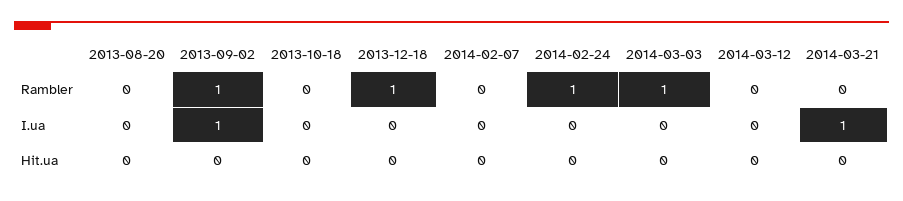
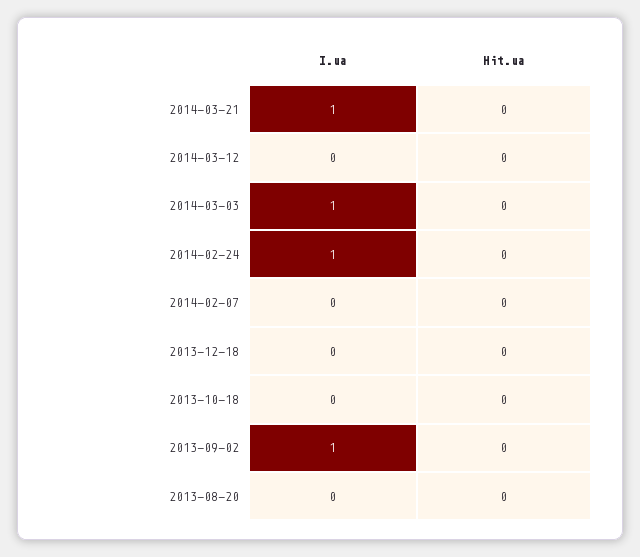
  {
    "2013-08-20": {
-     "Rambler": 0,
      "I.ua": 0,
      "Hit.ua": 0
    },
    "2013-09-02": {
-     "Rambler": 1,
      "I.ua": 1,
      "Hit.ua": 0
    },
    "2013-10-18": {
-     "Rambler": 0,
      "I.ua": 0,
      "Hit.ua": 0
    },
    "2013-12-18": {
-     "Rambler": 1,
      "I.ua": 0,
      "Hit.ua": 0
    },
    "2014-02-07": {
-     "Rambler": 0,
      "I.ua": 0,
      "Hit.ua": 0
    },
    "2014-02-24": {
-     "Rambler": 1,
-     "I.ua": 0,
+     "I.ua": 1,
      "Hit.ua": 0
    },
    "2014-03-03": {
-     "Rambler": 1,
-     "I.ua": 0,
+     "I.ua": 1,
      "Hit.ua": 0
    },
    "2014-03-12": {
-     "Rambler": 0,
      "I.ua": 0,
      "Hit.ua": 0
    },
    "2014-03-21": {
-     "Rambler": 0,
      "I.ua": 1,
      "Hit.ua": 0
    }
  }

